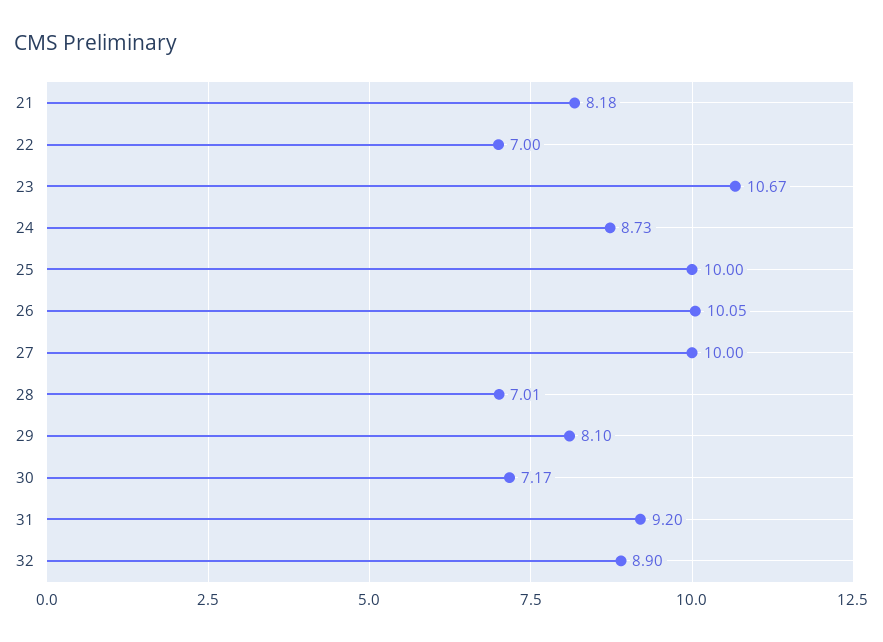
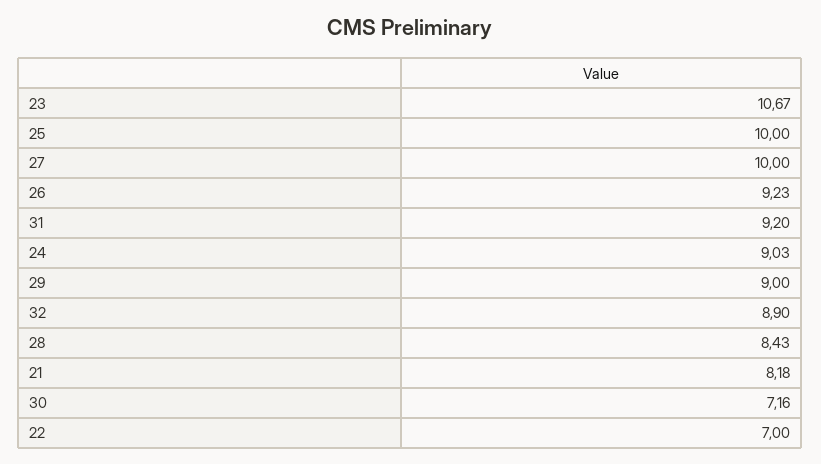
  {
    "21": 8.18,
    "22": 7,
    "23": 10.67,
-   "24": 8.73,
+   "24": 9.03,
    "25": 10,
-   "26": 10.05,
+   "26": 9.23,
    "27": 10,
-   "28": 7.01,
+   "28": 8.43,
-   "29": 8.1,
+   "29": 9,
-   "30": 7.17,
+   "30": 7.16,
    "31": 9.2,
    "32": 8.9
  }

